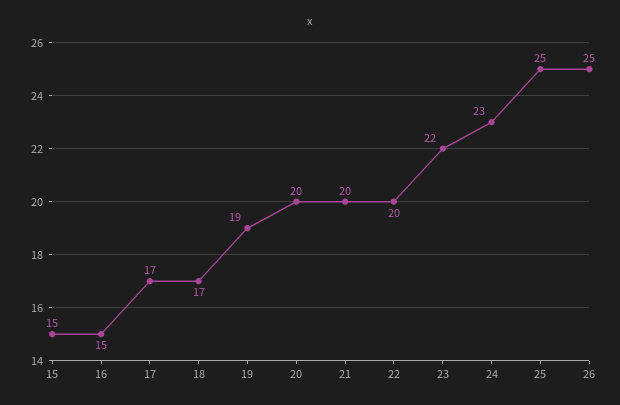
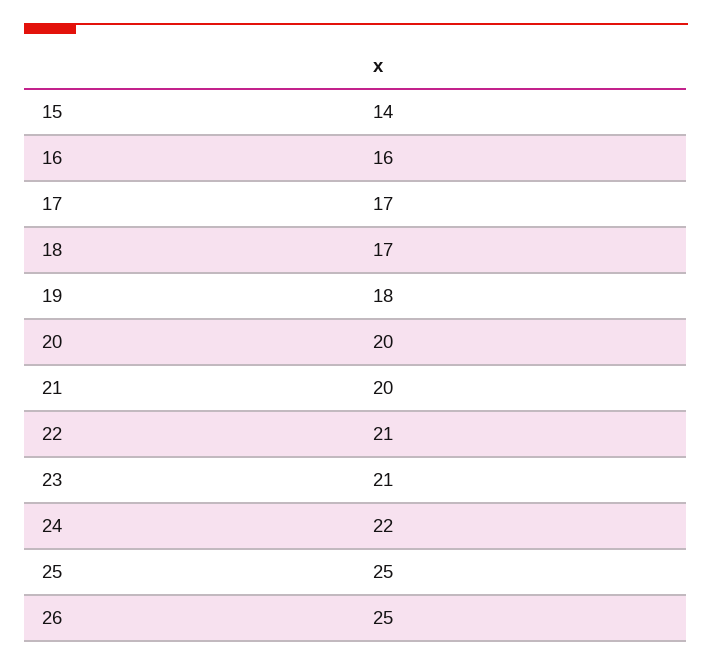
  {
-   "15": 15,
+   "15": 14,
-   "16": 15,
+   "16": 16,
    "17": 17,
    "18": 17,
-   "19": 19,
+   "19": 18,
    "20": 20,
    "21": 20,
-   "22": 20,
+   "22": 21,
-   "23": 22,
+   "23": 21,
-   "24": 23,
+   "24": 22,
    "25": 25,
    "26": 25
  }

